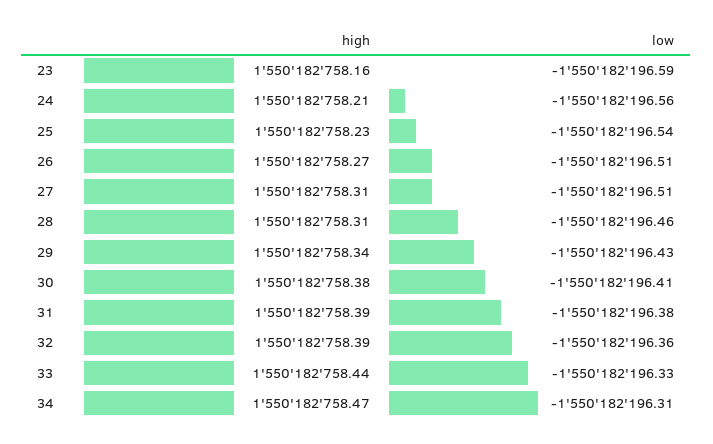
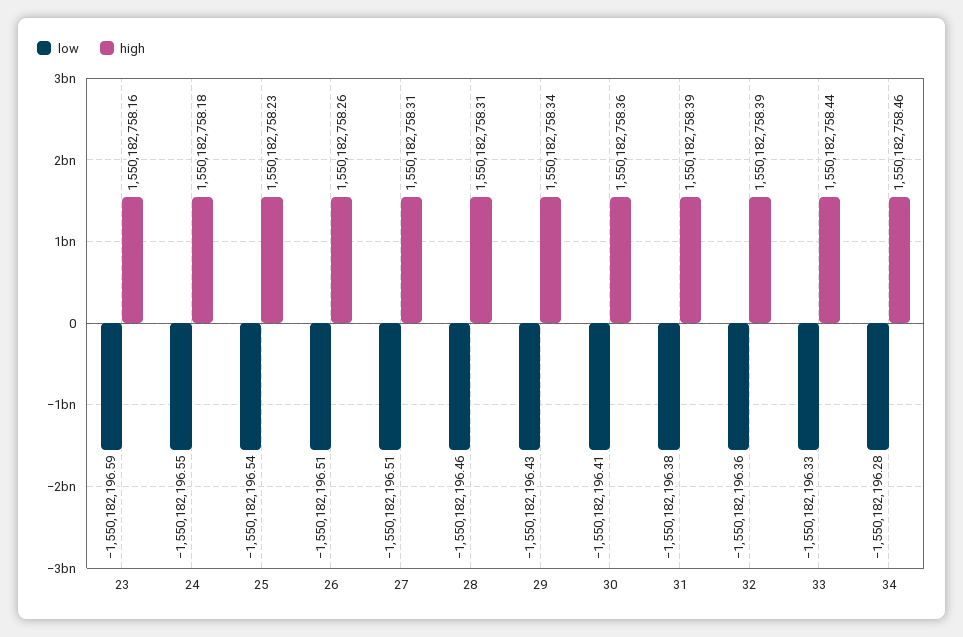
  {
    "high": {
      "23": 1550182758.16,
-     "24": 1550182758.21,
+     "24": 1550182758.18,
      "25": 1550182758.23,
-     "26": 1550182758.27,
+     "26": 1550182758.26,
      "27": 1550182758.31,
      "28": 1550182758.31,
      "29": 1550182758.34,
-     "30": 1550182758.38,
+     "30": 1550182758.36,
      "31": 1550182758.39,
      "32": 1550182758.39,
      "33": 1550182758.44,
-     "34": 1550182758.47
+     "34": 1550182758.46
    },
    "low": {
      "23": -1550182196.59,
-     "24": -1550182196.56,
+     "24": -1550182196.55,
      "25": -1550182196.54,
      "26": -1550182196.51,
      "27": -1550182196.51,
      "28": -1550182196.46,
      "29": -1550182196.43,
      "30": -1550182196.41,
      "31": -1550182196.38,
      "32": -1550182196.36,
      "33": -1550182196.33,
-     "34": -1550182196.31
+     "34": -1550182196.28
    }
  }

